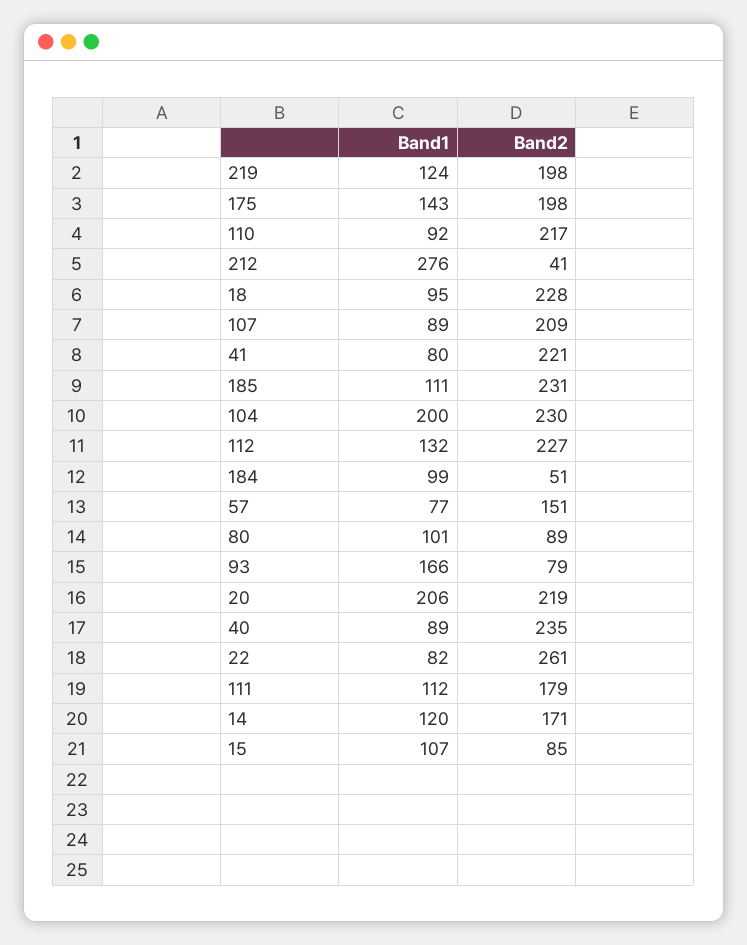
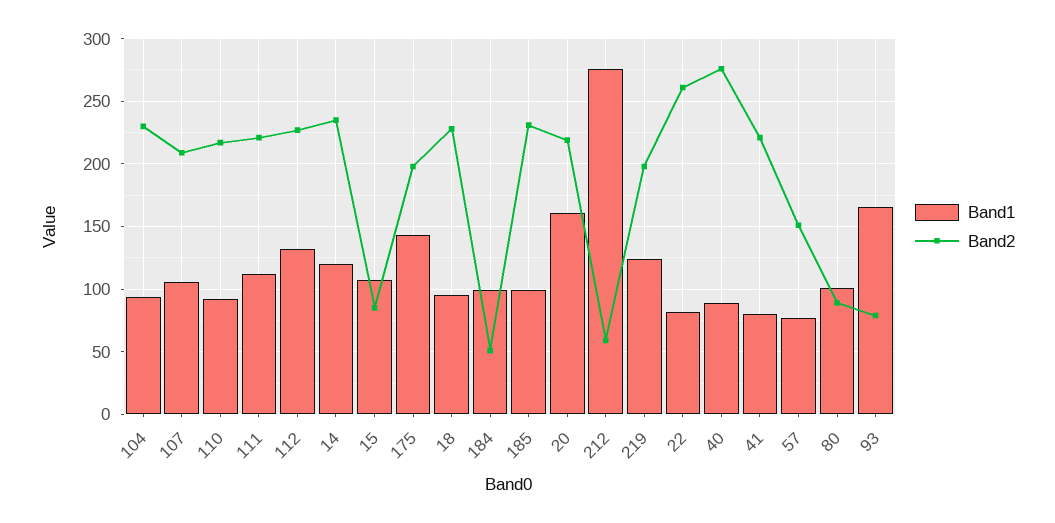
  {
    "Band1": {
      "219": 124,
      "175": 143,
      "110": 92,
      "212": 276,
      "18": 95,
-     "107": 89,
+     "107": 105,
      "41": 80,
-     "185": 111,
+     "185": 100,
-     "104": 200,
+     "104": 95,
      "112": 132,
      "184": 99,
      "57": 77,
      "80": 101,
      "93": 166,
-     "20": 206,
+     "20": 160,
      "40": 89,
      "22": 82,
      "111": 112,
      "14": 120,
      "15": 107
    },
    "Band2": {
      "219": 198,
      "175": 198,
      "110": 217,
-     "212": 41,
+     "212": 60,
      "18": 228,
      "107": 209,
      "41": 221,
      "185": 231,
      "104": 230,
      "112": 227,
      "184": 51,
      "57": 151,
      "80": 89,
      "93": 79,
      "20": 219,
-     "40": 235,
+     "40": 275,
      "22": 261,
-     "111": 179,
+     "111": 220,
-     "14": 171,
+     "14": 235,
      "15": 85
    }
  }

